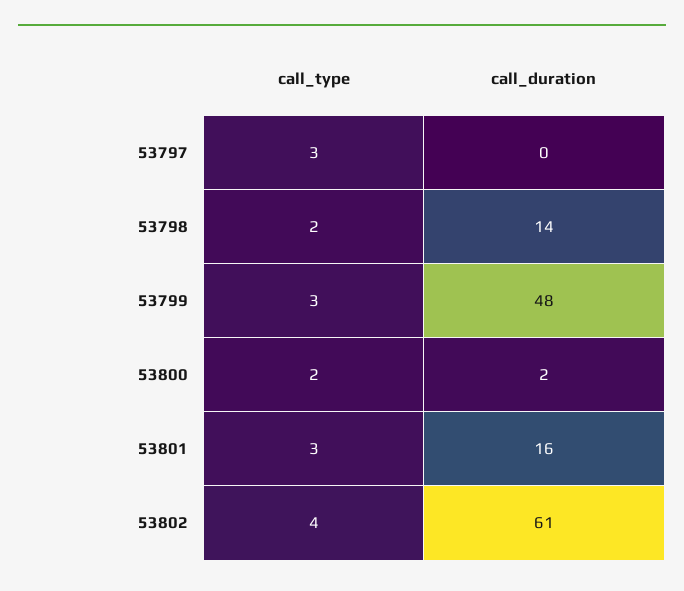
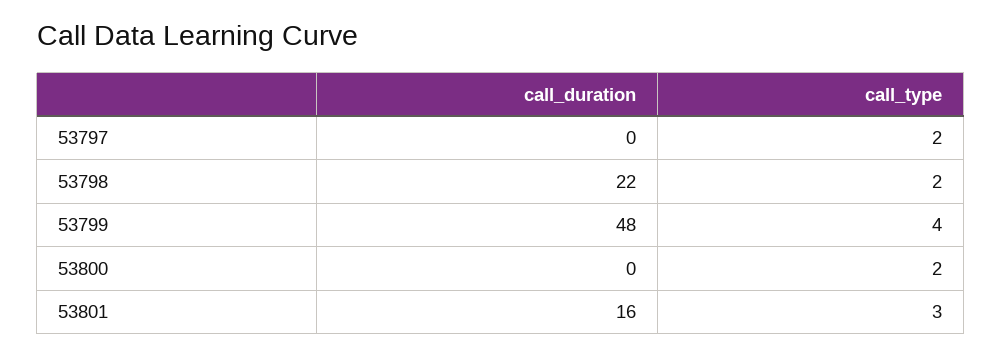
  {
    "call_type": {
-     "53797": 3,
+     "53797": 2,
      "53798": 2,
-     "53799": 3,
+     "53799": 4,
      "53800": 2,
-     "53801": 3,
+     "53801": 3
-     "53802": 4
    },
    "call_duration": {
      "53797": 0,
-     "53798": 14,
+     "53798": 22,
      "53799": 48,
-     "53800": 2,
+     "53800": 0,
-     "53801": 16,
+     "53801": 16
-     "53802": 61
    }
  }

